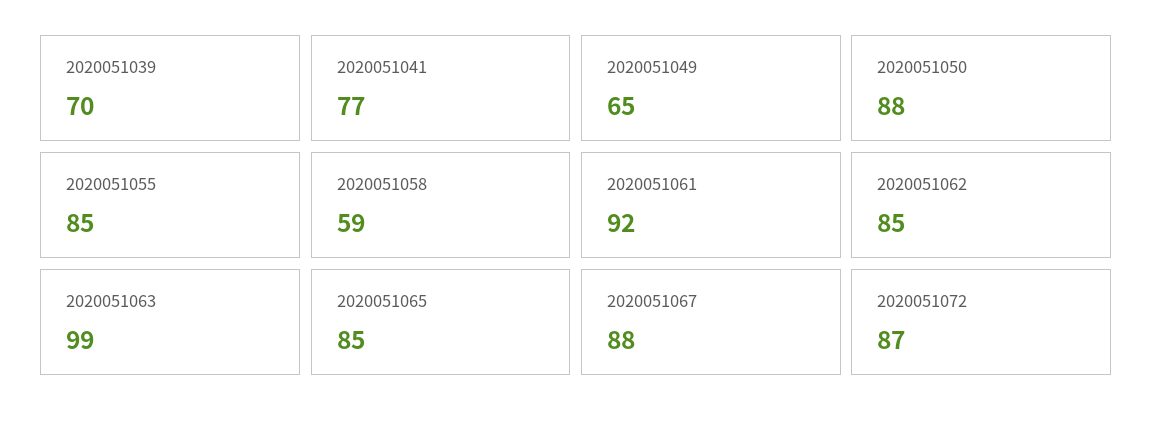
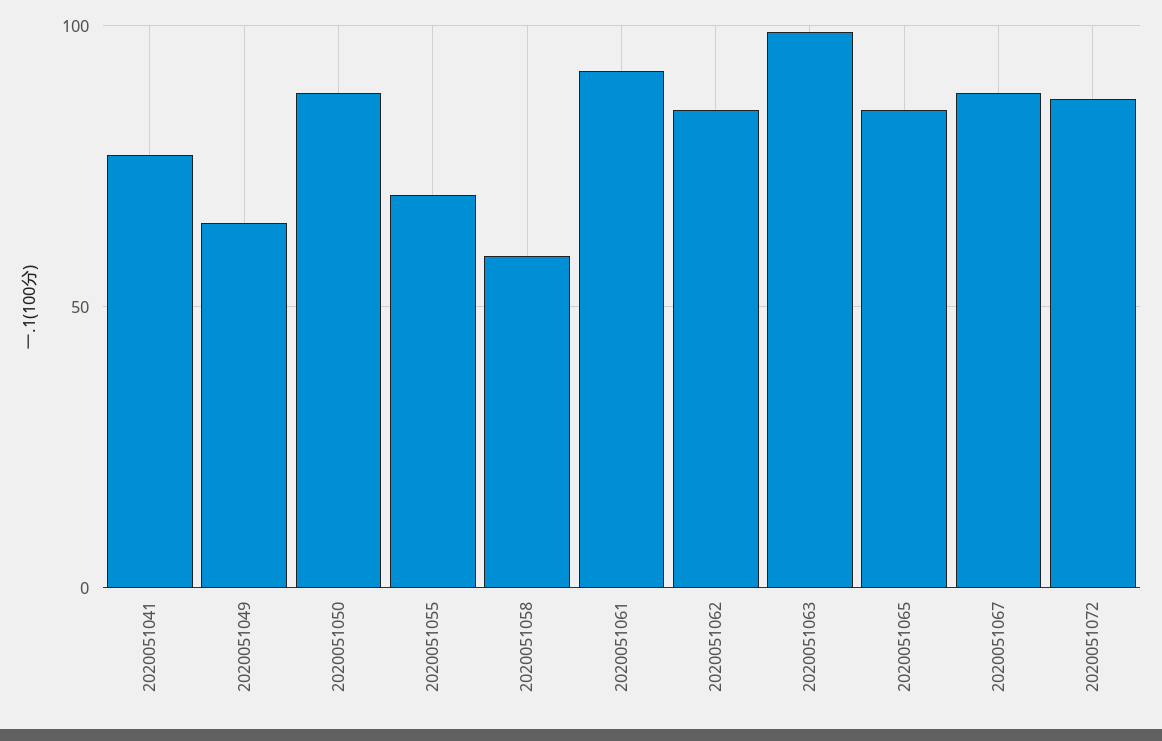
  {
-   "2020051039": 70,
    "2020051041": 77,
    "2020051049": 65,
    "2020051050": 88,
-   "2020051055": 85,
+   "2020051055": 70,
    "2020051058": 59,
    "2020051061": 92,
    "2020051062": 85,
    "2020051063": 99,
    "2020051065": 85,
    "2020051067": 88,
    "2020051072": 87
  }

